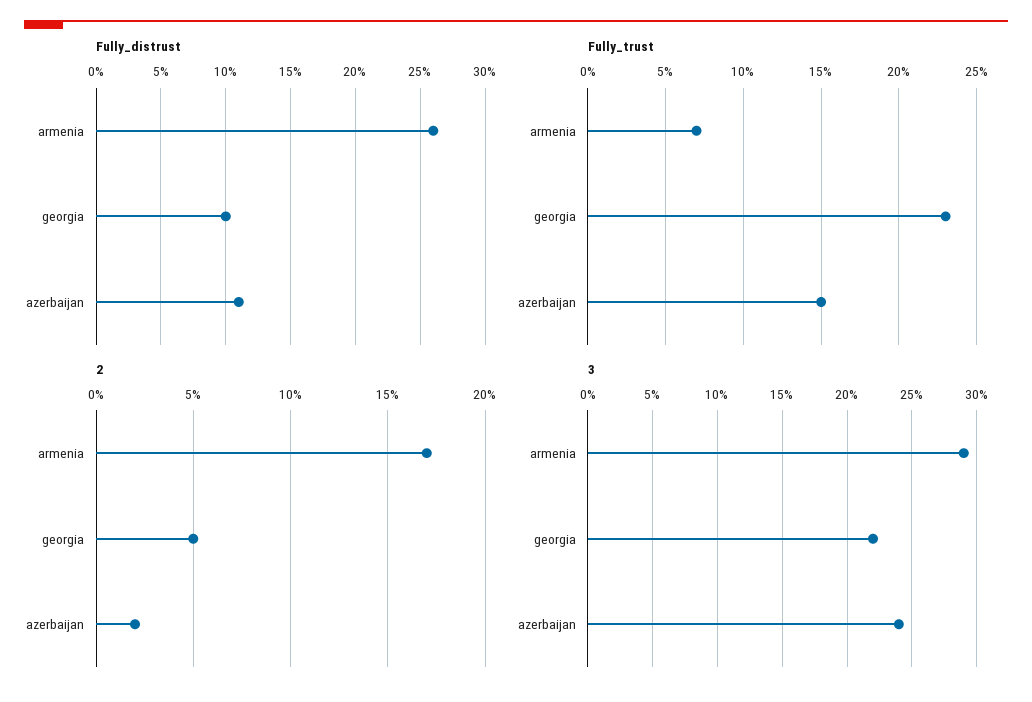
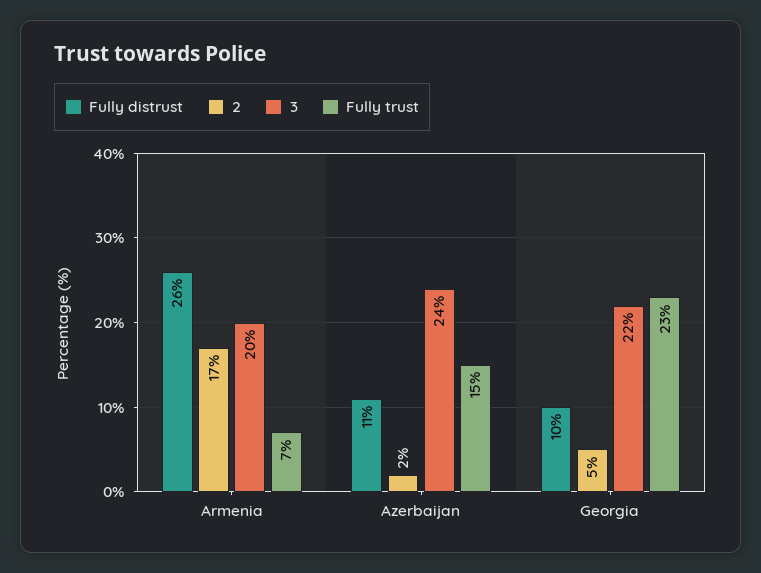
  {
    "Fully_distrust": {
      "armenia": 26,
      "georgia": 10,
      "azerbaijan": 11
    },
    "Fully_trust": {
      "armenia": 7,
      "georgia": 23,
      "azerbaijan": 15
    },
    "2": {
      "armenia": 17,
      "georgia": 5,
      "azerbaijan": 2
    },
    "3": {
-     "armenia": 29,
+     "armenia": 20,
      "georgia": 22,
      "azerbaijan": 24
    }
  }

